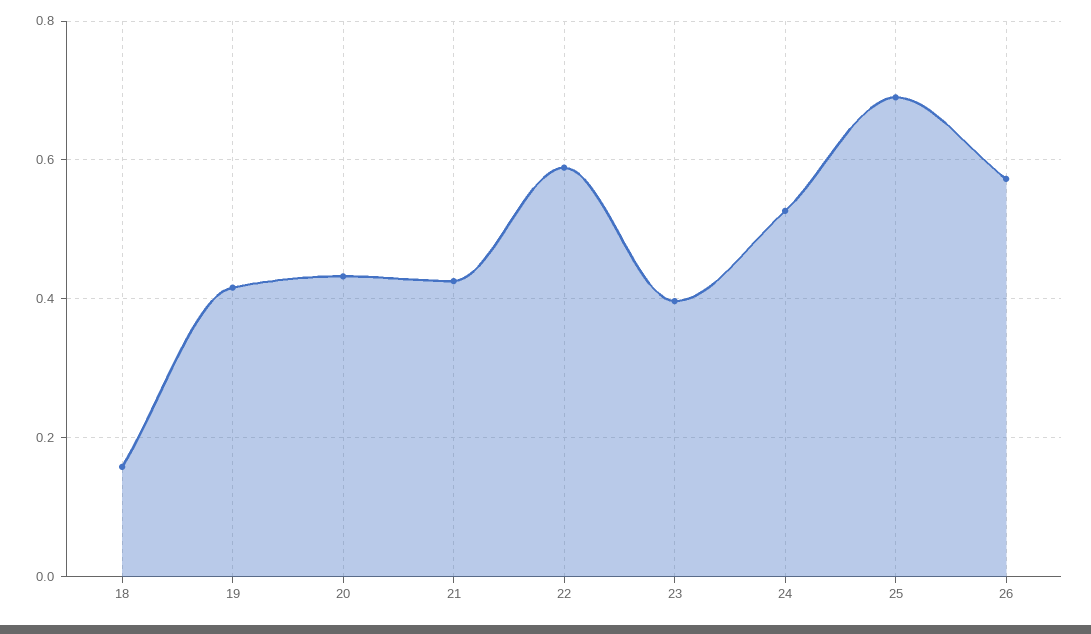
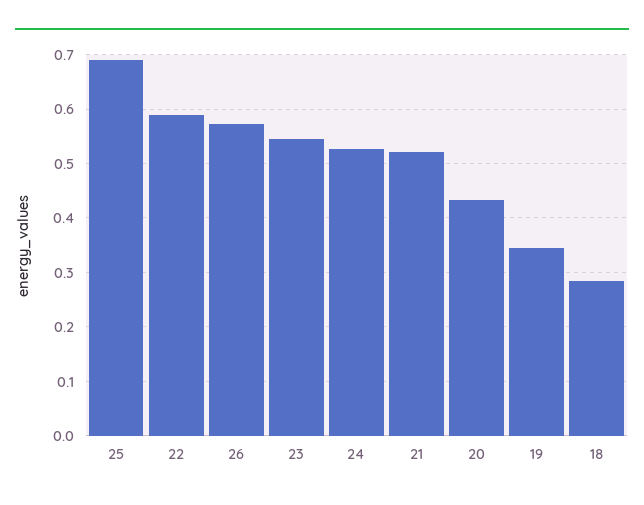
  {
-   "18": 0.16,
+   "18": 0.28,
-   "19": 0.42,
+   "19": 0.34,
    "20": 0.44,
-   "21": 0.42,
+   "21": 0.52,
    "22": 0.58,
-   "23": 0.4,
+   "23": 0.54,
    "24": 0.52,
    "25": 0.7,
    "26": 0.58
  }

